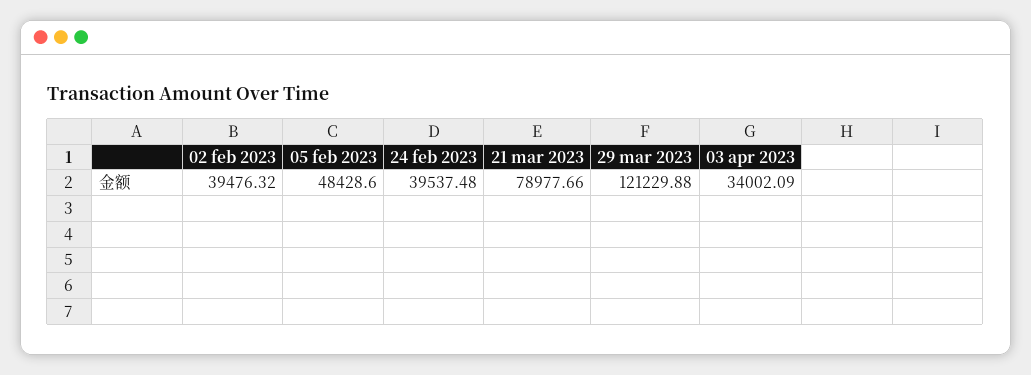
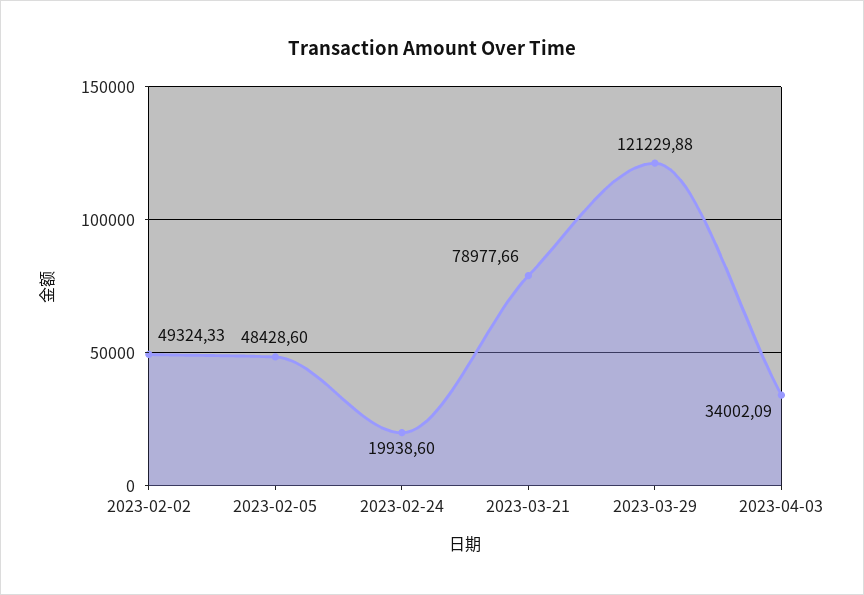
  {
-   "02 feb 2023": 39476.32,
+   "02 feb 2023": 49324.33,
    "05 feb 2023": 48428.6,
-   "24 feb 2023": 39537.48,
+   "24 feb 2023": 19938.6,
    "21 mar 2023": 78977.66,
    "29 mar 2023": 121229.88,
    "03 apr 2023": 34002.09
  }

